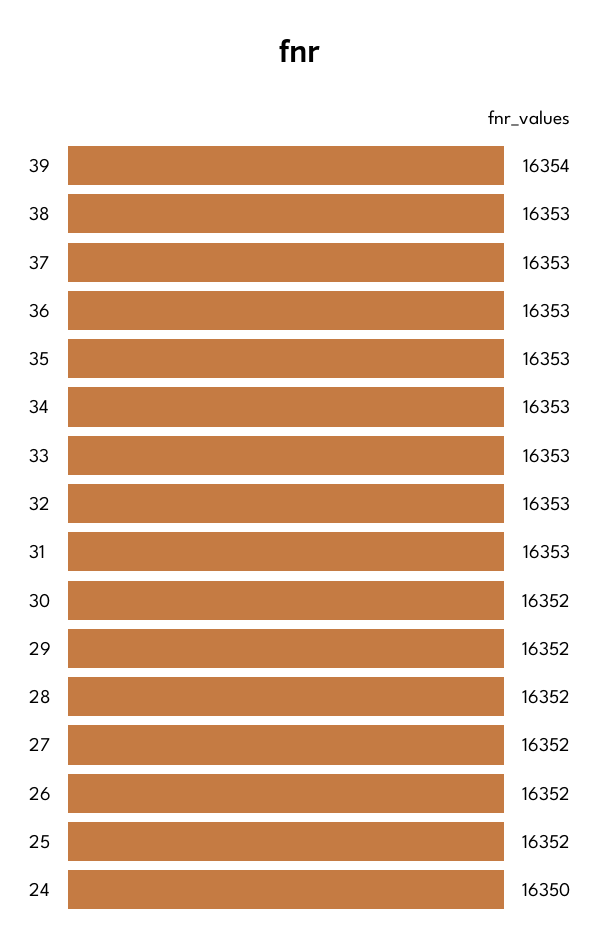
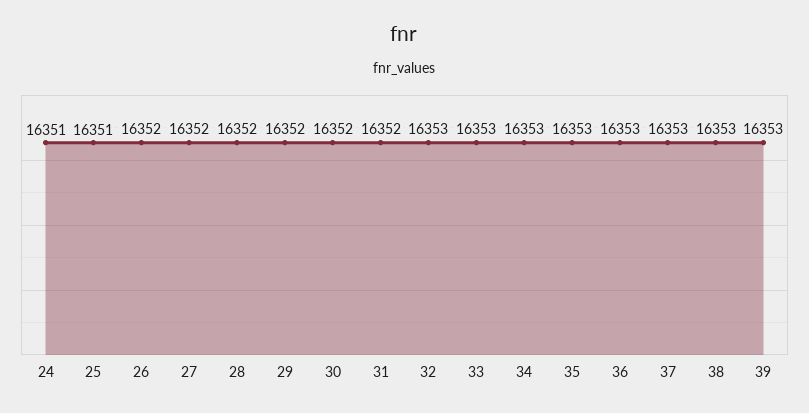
  {
-   "39": 16354,
+   "39": 16353,
    "38": 16353,
    "37": 16353,
    "36": 16353,
    "35": 16353,
    "34": 16353,
    "33": 16353,
    "32": 16353,
-   "31": 16353,
+   "31": 16352,
    "30": 16352,
    "29": 16352,
    "28": 16352,
    "27": 16352,
    "26": 16352,
-   "25": 16352,
+   "25": 16351,
-   "24": 16350
+   "24": 16351
  }

